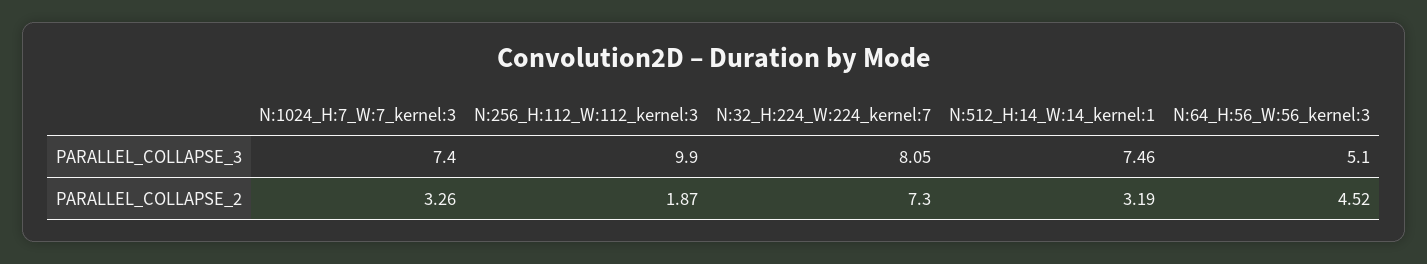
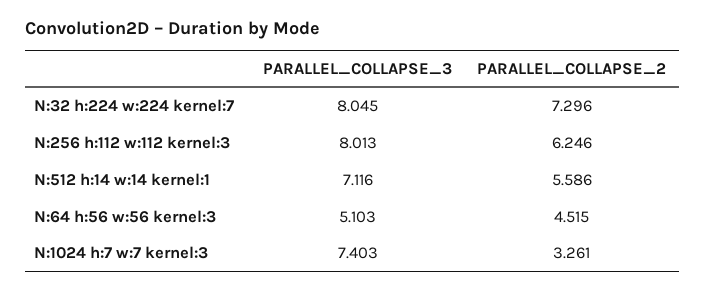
  {
    "N:1024_H:7_W:7_kernel:3": {
      "PARALLEL_COLLAPSE_3": 7.403,
      "PARALLEL_COLLAPSE_2": 3.261
    },
    "N:256_H:112_W:112_kernel:3": {
-     "PARALLEL_COLLAPSE_3": 9.9,
+     "PARALLEL_COLLAPSE_3": 8.013,
-     "PARALLEL_COLLAPSE_2": 1.87
+     "PARALLEL_COLLAPSE_2": 6.246
    },
    "N:32_H:224_W:224_kernel:7": {
      "PARALLEL_COLLAPSE_3": 8.045,
      "PARALLEL_COLLAPSE_2": 7.296
    },
    "N:512_H:14_W:14_kernel:1": {
-     "PARALLEL_COLLAPSE_3": 7.46,
+     "PARALLEL_COLLAPSE_3": 7.116,
-     "PARALLEL_COLLAPSE_2": 3.19
+     "PARALLEL_COLLAPSE_2": 5.586
    },
    "N:64_H:56_W:56_kernel:3": {
      "PARALLEL_COLLAPSE_3": 5.103,
      "PARALLEL_COLLAPSE_2": 4.515
    }
  }

